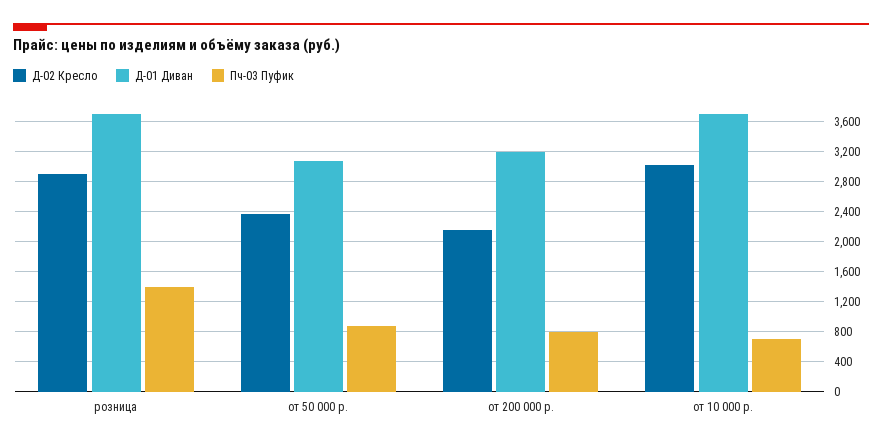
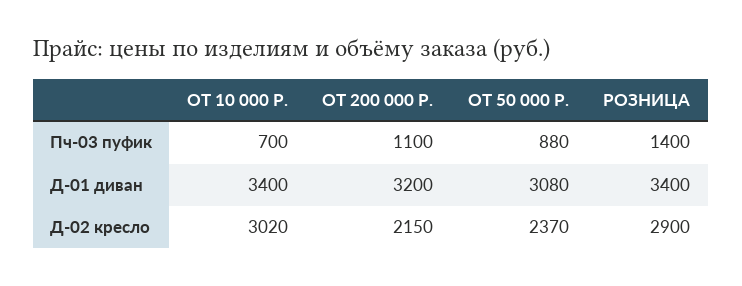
  {
    "Д-02 Кресло": {
      "розница": 2900,
      "от 50 000 р.": 2370,
      "от 200 000 р.": 2150,
      "от 10 000 р.": 3020
    },
    "Д-01 Диван": {
-     "розница": 3700,
+     "розница": 3400,
      "от 50 000 р.": 3080,
      "от 200 000 р.": 3200,
-     "от 10 000 р.": 3700
+     "от 10 000 р.": 3400
    },
    "Пч-03 Пуфик": {
      "розница": 1400,
      "от 50 000 р.": 880,
-     "от 200 000 р.": 800,
+     "от 200 000 р.": 1100,
      "от 10 000 р.": 700
    }
  }

